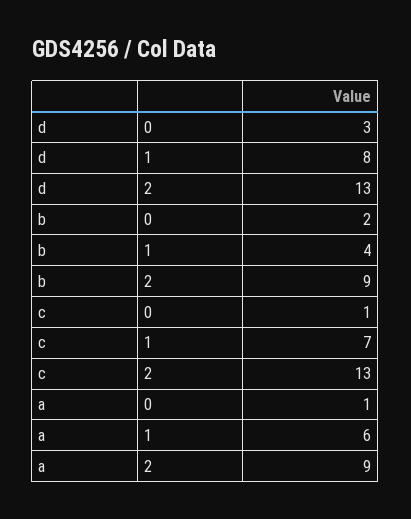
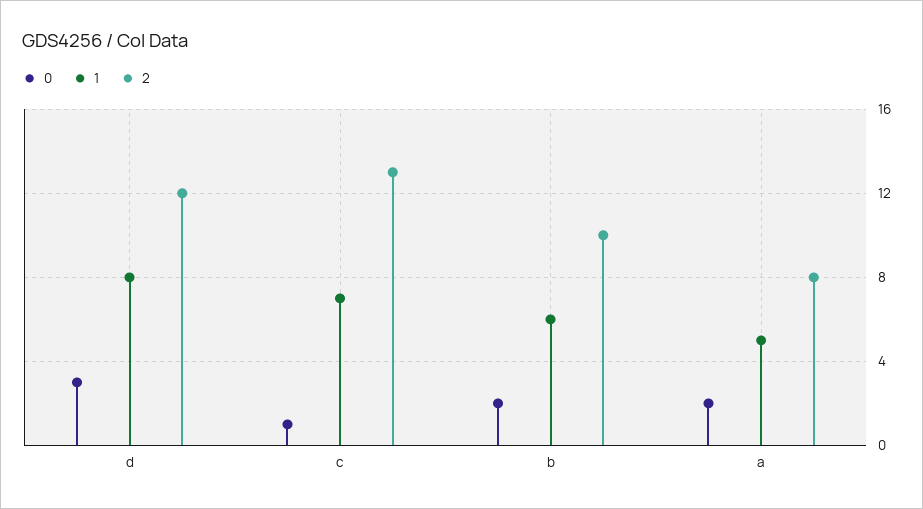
  {
    "0": {
      "d": 3,
      "b": 2,
      "c": 1,
-     "a": 1
+     "a": 2
    },
    "1": {
      "d": 8,
-     "b": 4,
+     "b": 6,
      "c": 7,
-     "a": 6
+     "a": 5
    },
    "2": {
-     "d": 13,
+     "d": 12,
-     "b": 9,
+     "b": 10,
      "c": 13,
-     "a": 9
+     "a": 8
    }
  }

